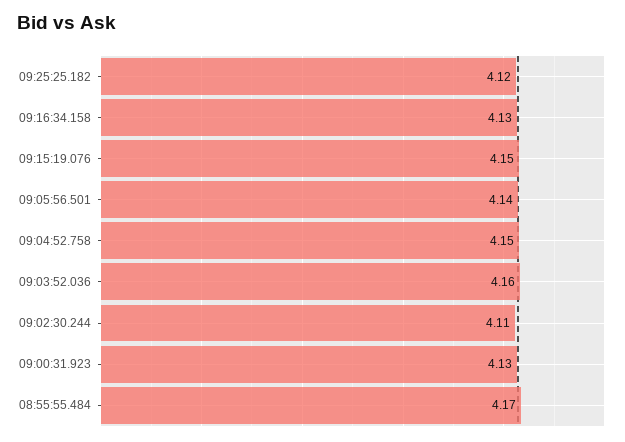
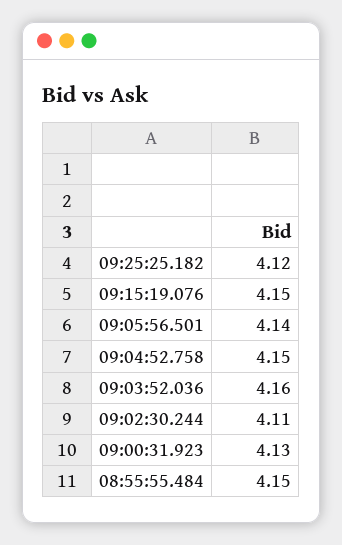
  {
    "09:25:25.182": 4.12,
-   "09:16:34.158": 4.13,
    "09:15:19.076": 4.15,
    "09:05:56.501": 4.14,
    "09:04:52.758": 4.15,
    "09:03:52.036": 4.16,
    "09:02:30.244": 4.11,
    "09:00:31.923": 4.13,
-   "08:55:55.484": 4.17
+   "08:55:55.484": 4.15
  }

